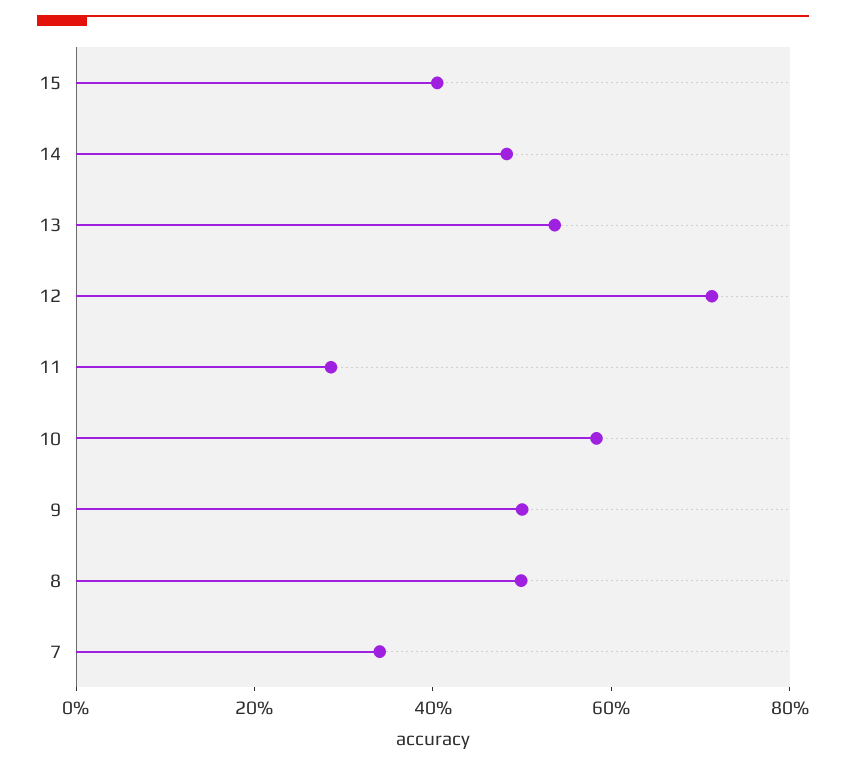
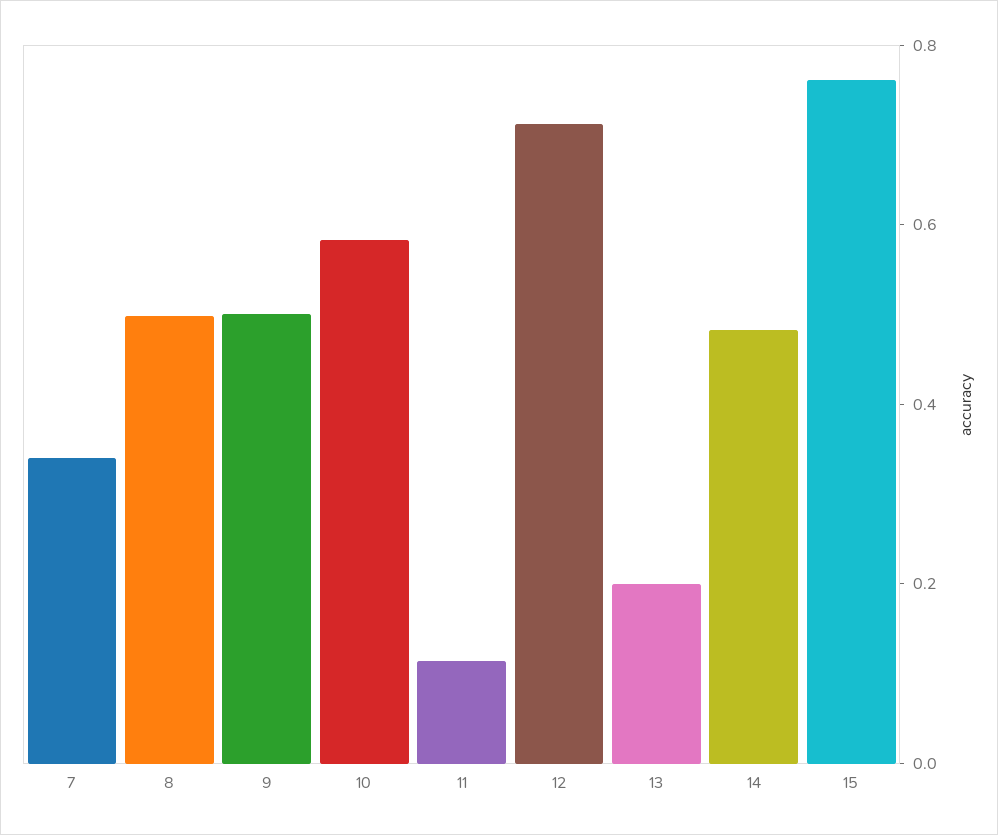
  {
-   "15": 0.4,
+   "15": 0.75,
    "14": 0.5,
-   "13": 0.55,
+   "13": 0.2,
    "12": 0.7,
-   "11": 0.3,
+   "11": 0.1,
    "10": 0.6,
    "9": 0.5,
    "8": 0.5,
    "7": 0.35
  }

